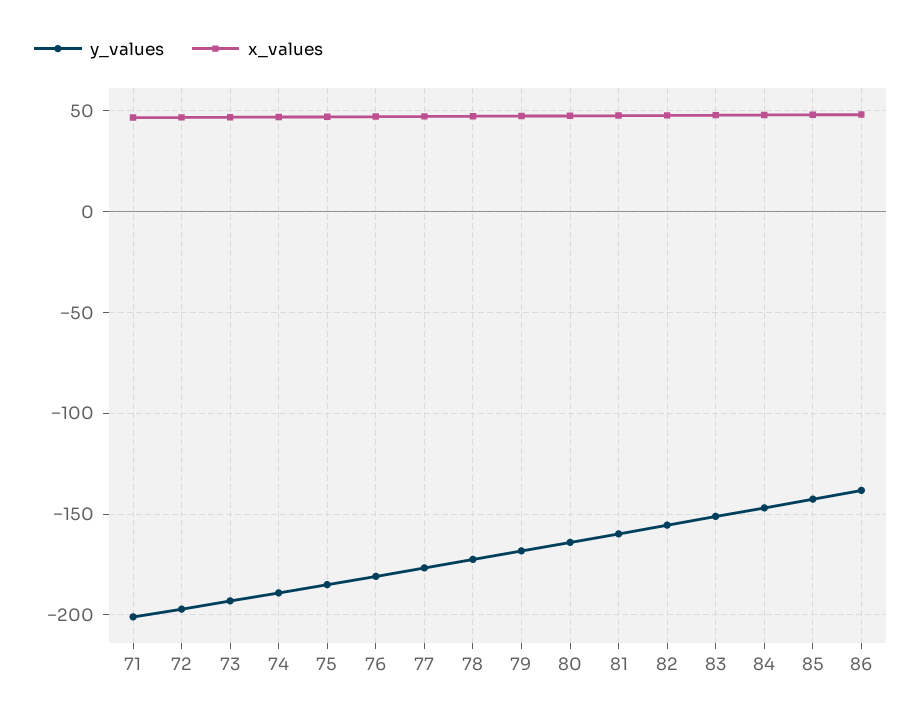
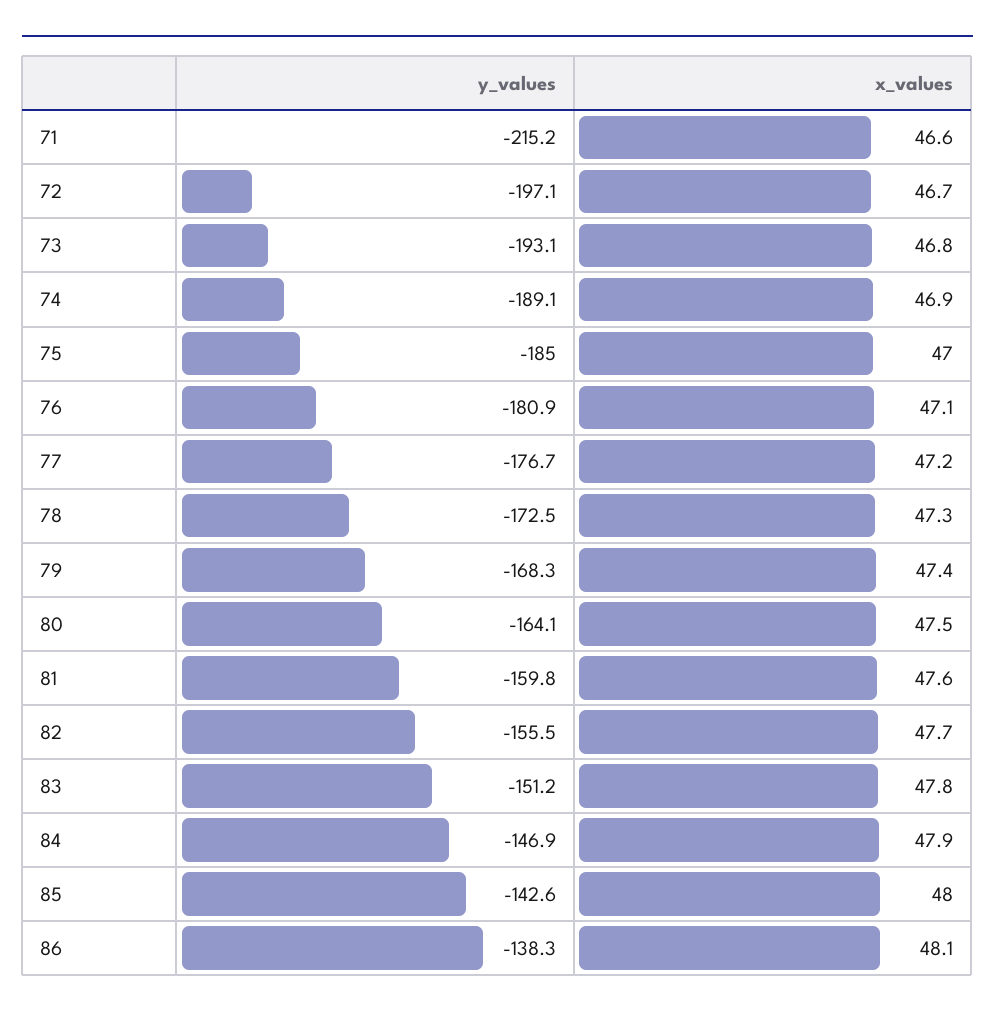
  {
    "y_values": {
-     "71": -200,
+     "71": -215.2,
      "72": -197.1,
      "73": -193.1,
      "74": -189.1,
      "75": -185,
      "76": -180.9,
      "77": -176.7,
      "78": -172.5,
      "79": -168.3,
      "80": -164.1,
      "81": -159.8,
      "82": -155.5,
      "83": -151.2,
      "84": -146.9,
      "85": -142.6,
      "86": -138.3
    },
    "x_values": {
      "71": 46.6,
      "72": 46.7,
      "73": 46.8,
      "74": 46.9,
      "75": 47,
      "76": 47.1,
      "77": 47.2,
      "78": 47.3,
      "79": 47.4,
      "80": 47.5,
      "81": 47.6,
      "82": 47.7,
      "83": 47.8,
      "84": 47.9,
      "85": 48,
      "86": 48.1
    }
  }

